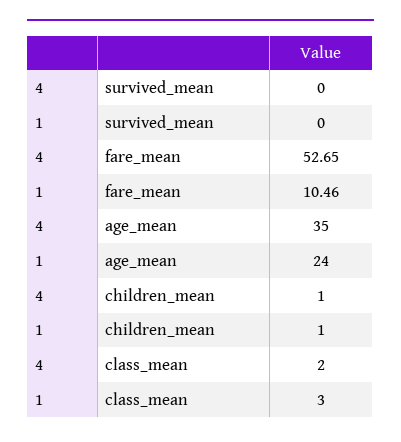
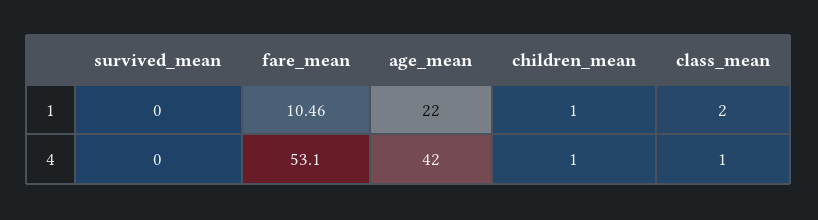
  {
    "4": {
      "survived_mean": 0,
-     "fare_mean": 52.65,
+     "fare_mean": 53.1,
-     "age_mean": 35,
+     "age_mean": 42,
      "children_mean": 1,
-     "class_mean": 2
+     "class_mean": 1
    },
    "1": {
      "survived_mean": 0,
      "fare_mean": 10.46,
-     "age_mean": 24,
+     "age_mean": 22,
      "children_mean": 1,
-     "class_mean": 3
+     "class_mean": 2
    }
  }

